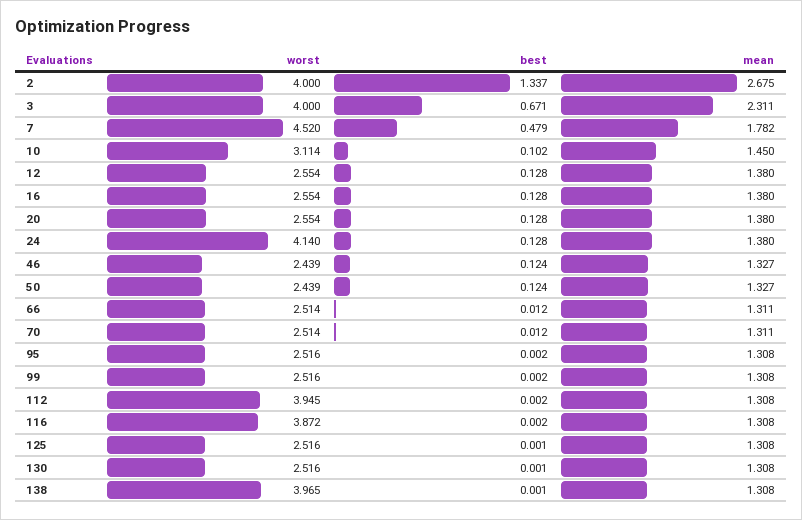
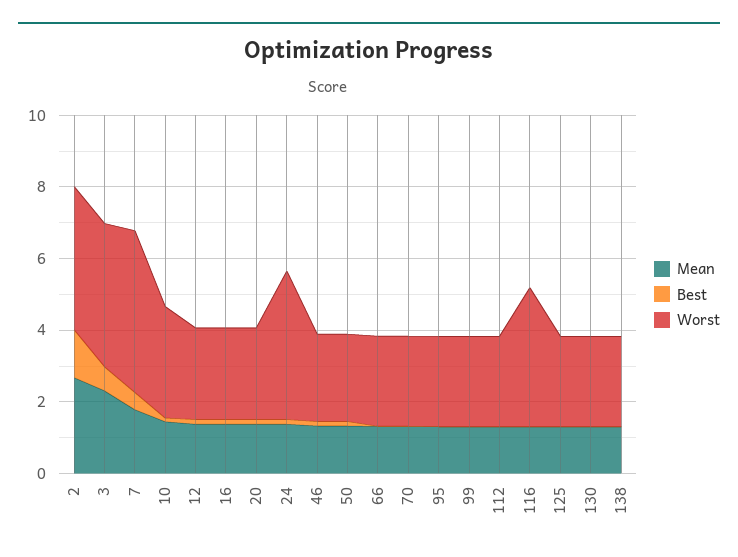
  {
    "worst": {
      "2": 4,
      "3": 4,
      "7": 4.52,
      "10": 3.114,
      "12": 2.554,
      "16": 2.554,
      "20": 2.554,
      "24": 4.14,
      "46": 2.439,
      "50": 2.439,
      "66": 2.514,
      "70": 2.514,
      "95": 2.516,
      "99": 2.516,
-     "112": 3.945,
+     "112": 2.5,
      "116": 3.872,
      "125": 2.516,
      "130": 2.516,
-     "138": 3.965
+     "138": 2.5
    },
    "best": {
      "2": 1.337,
      "3": 0.671,
      "7": 0.479,
      "10": 0.102,
      "12": 0.128,
      "16": 0.128,
      "20": 0.128,
      "24": 0.128,
      "46": 0.124,
      "50": 0.124,
      "66": 0.012,
      "70": 0.012,
      "95": 0.002,
      "99": 0.002,
      "112": 0.002,
      "116": 0.002,
      "125": 0.001,
      "130": 0.001,
      "138": 0.001
    },
    "mean": {
      "2": 2.675,
      "3": 2.311,
      "7": 1.782,
      "10": 1.45,
      "12": 1.38,
      "16": 1.38,
      "20": 1.38,
      "24": 1.38,
      "46": 1.327,
      "50": 1.327,
      "66": 1.311,
      "70": 1.311,
      "95": 1.308,
      "99": 1.308,
      "112": 1.308,
      "116": 1.308,
      "125": 1.308,
      "130": 1.308,
      "138": 1.308
    }
  }

